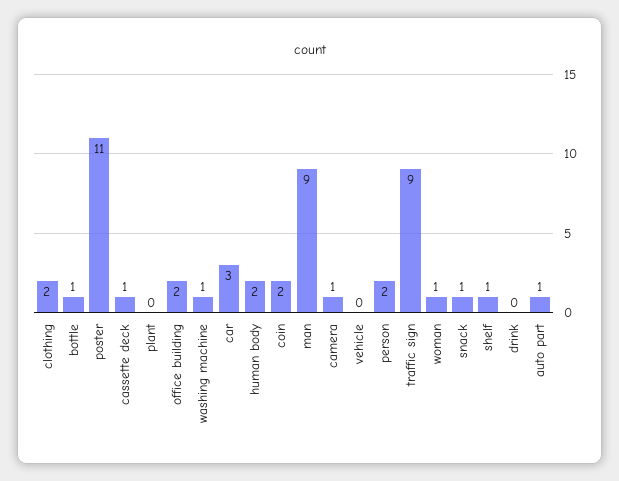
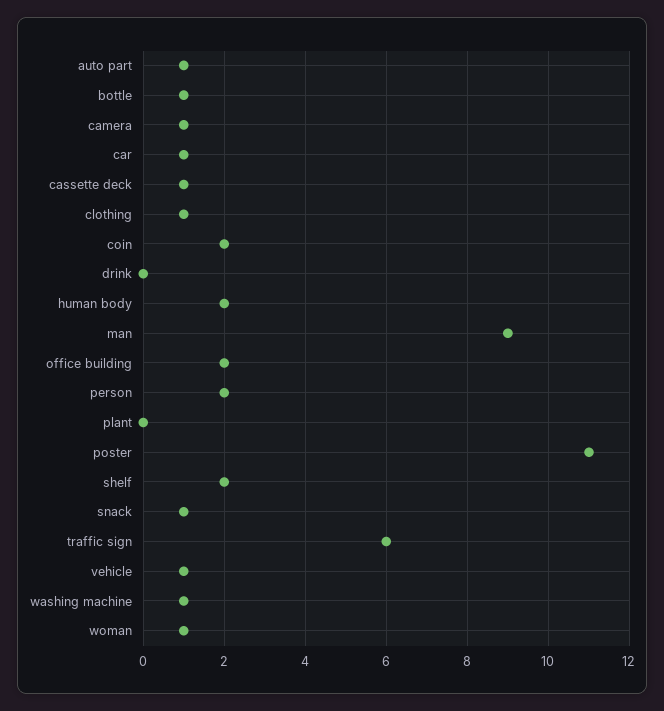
  {
-   "clothing": 2,
+   "clothing": 1,
    "bottle": 1,
    "poster": 11,
    "cassette deck": 1,
    "plant": 0,
    "office building": 2,
    "washing machine": 1,
-   "car": 3,
+   "car": 1,
    "human body": 2,
    "coin": 2,
    "man": 9,
    "camera": 1,
-   "vehicle": 0,
+   "vehicle": 1,
    "person": 2,
-   "traffic sign": 9,
+   "traffic sign": 6,
    "woman": 1,
    "snack": 1,
-   "shelf": 1,
+   "shelf": 2,
    "drink": 0,
    "auto part": 1
  }

